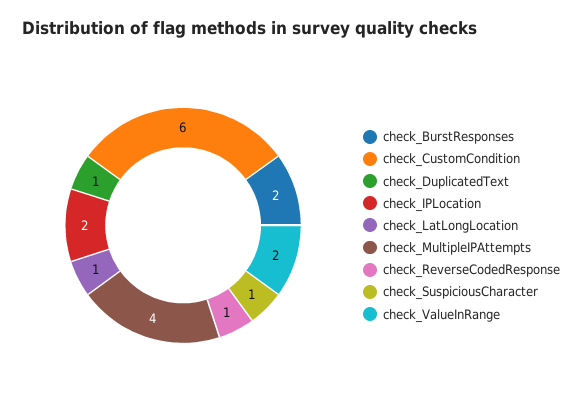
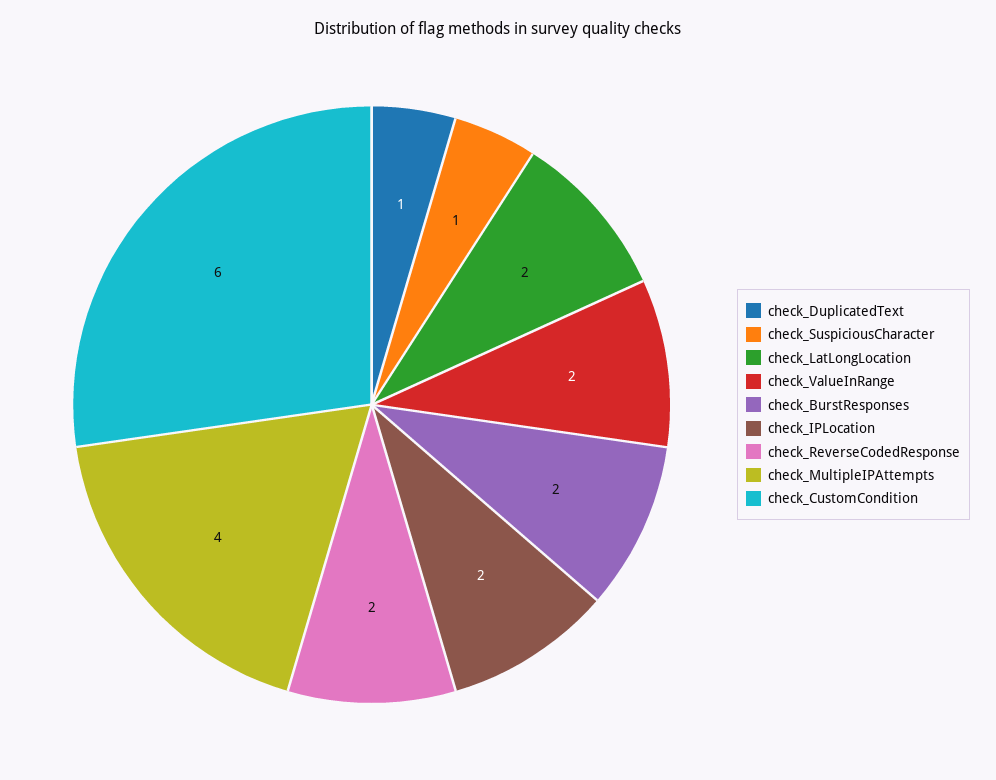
  {
    "check_BurstResponses": 2,
    "check_CustomCondition": 6,
    "check_DuplicatedText": 1,
    "check_IPLocation": 2,
-   "check_LatLongLocation": 1,
+   "check_LatLongLocation": 2,
    "check_MultipleIPAttempts": 4,
-   "check_ReverseCodedResponse": 1,
+   "check_ReverseCodedResponse": 2,
    "check_SuspiciousCharacter": 1,
    "check_ValueInRange": 2
  }

